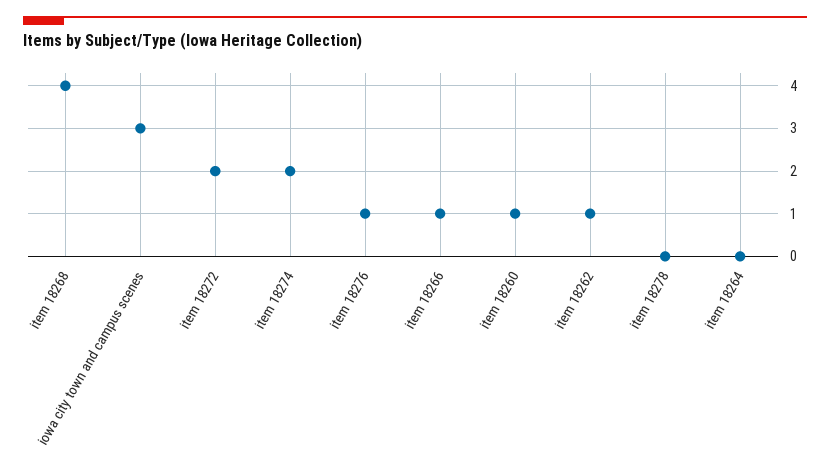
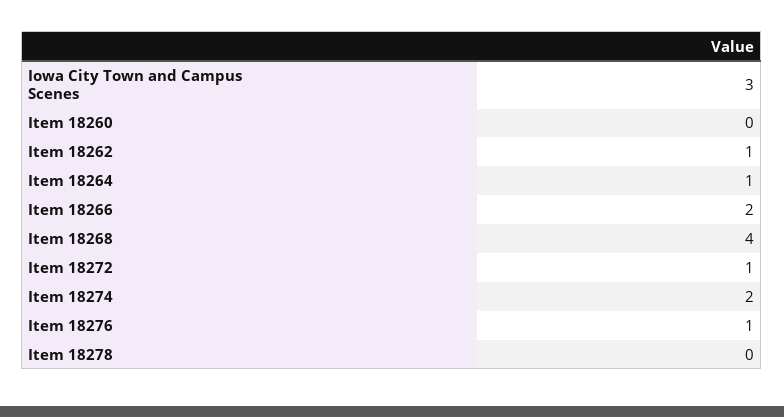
  {
    "item 18268": 4,
    "iowa city town and campus scenes": 3,
-   "item 18272": 2,
+   "item 18272": 1,
    "item 18274": 2,
    "item 18276": 1,
-   "item 18266": 1,
+   "item 18266": 2,
-   "item 18260": 1,
+   "item 18260": 0,
    "item 18262": 1,
    "item 18278": 0,
-   "item 18264": 0
+   "item 18264": 1
  }

